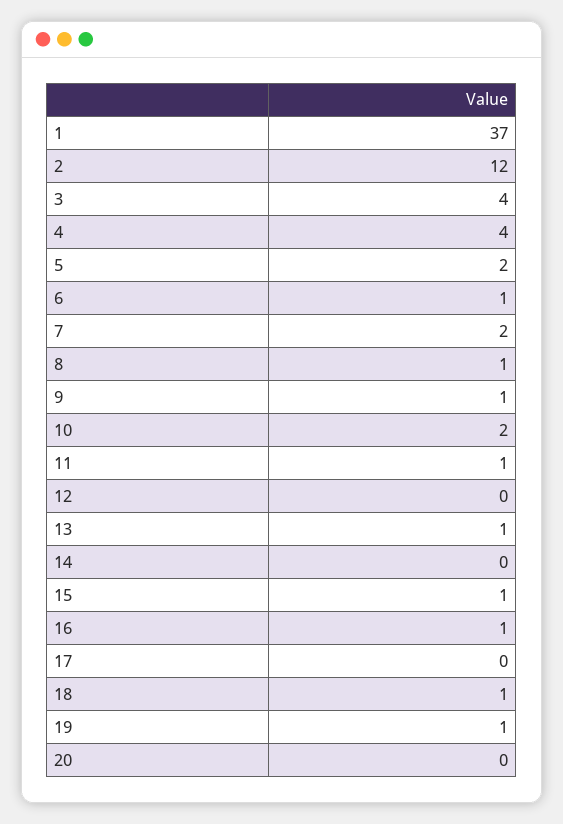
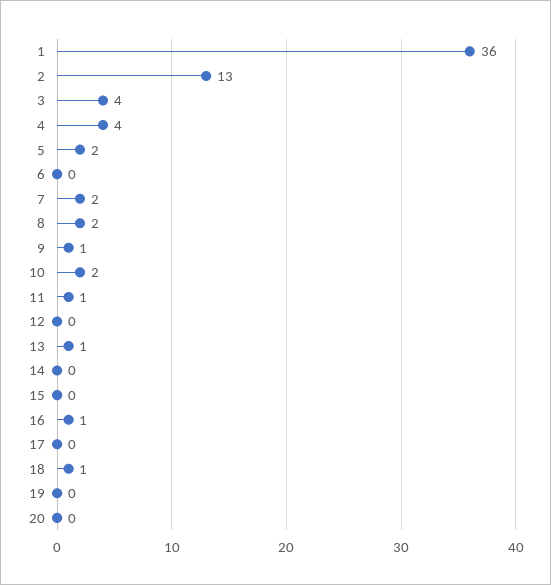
  {
-   "1": 37,
+   "1": 36,
-   "2": 12,
+   "2": 13,
    "3": 4,
    "4": 4,
    "5": 2,
-   "6": 1,
+   "6": 0,
    "7": 2,
-   "8": 1,
+   "8": 2,
    "9": 1,
    "10": 2,
    "11": 1,
    "12": 0,
    "13": 1,
    "14": 0,
-   "15": 1,
+   "15": 0,
    "16": 1,
    "17": 0,
    "18": 1,
-   "19": 1,
+   "19": 0,
    "20": 0
  }

